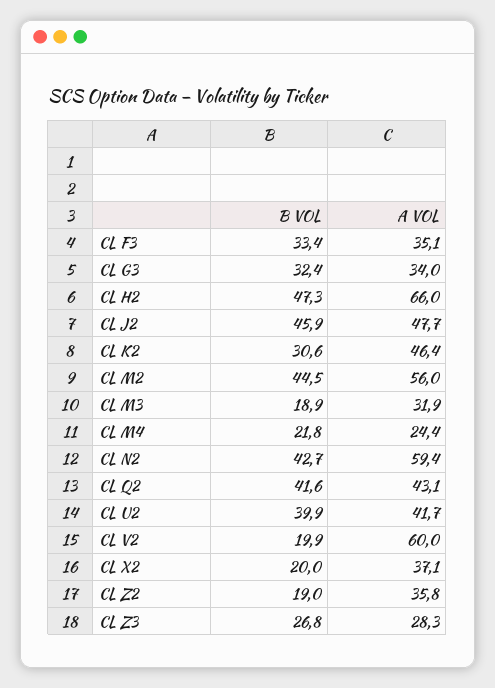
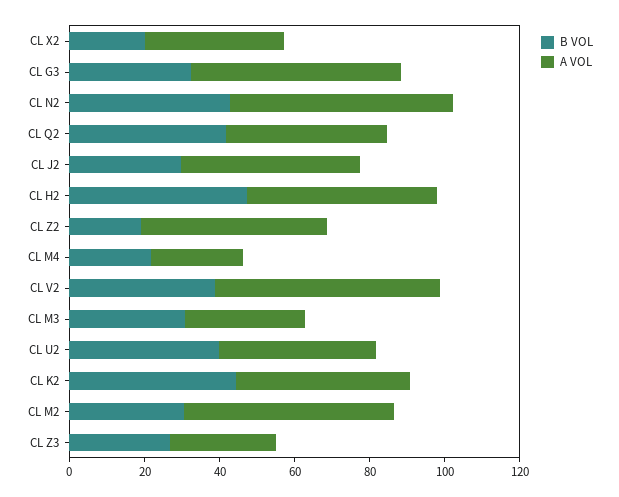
  {
    "B VOL": {
-     "CL F3": 33.4,
      "CL G3": 32.4,
      "CL H2": 47.3,
-     "CL J2": 45.9,
+     "CL J2": 30,
-     "CL K2": 30.6,
+     "CL K2": 45,
-     "CL M2": 44.5,
+     "CL M2": 30,
-     "CL M3": 18.9,
+     "CL M3": 30,
      "CL M4": 21.8,
      "CL N2": 42.7,
      "CL Q2": 41.6,
      "CL U2": 39.9,
-     "CL V2": 19.9,
+     "CL V2": 40,
      "CL X2": 20,
      "CL Z2": 19,
      "CL Z3": 26.8
    },
    "A VOL": {
-     "CL F3": 35.1,
-     "CL G3": 34,
+     "CL G3": 55,
-     "CL H2": 66,
+     "CL H2": 50,
      "CL J2": 47.7,
      "CL K2": 46.4,
      "CL M2": 56,
      "CL M3": 31.9,
      "CL M4": 24.4,
      "CL N2": 59.4,
      "CL Q2": 43.1,
      "CL U2": 41.7,
      "CL V2": 60,
      "CL X2": 37.1,
-     "CL Z2": 35.8,
+     "CL Z2": 50,
      "CL Z3": 28.3
    }
  }

